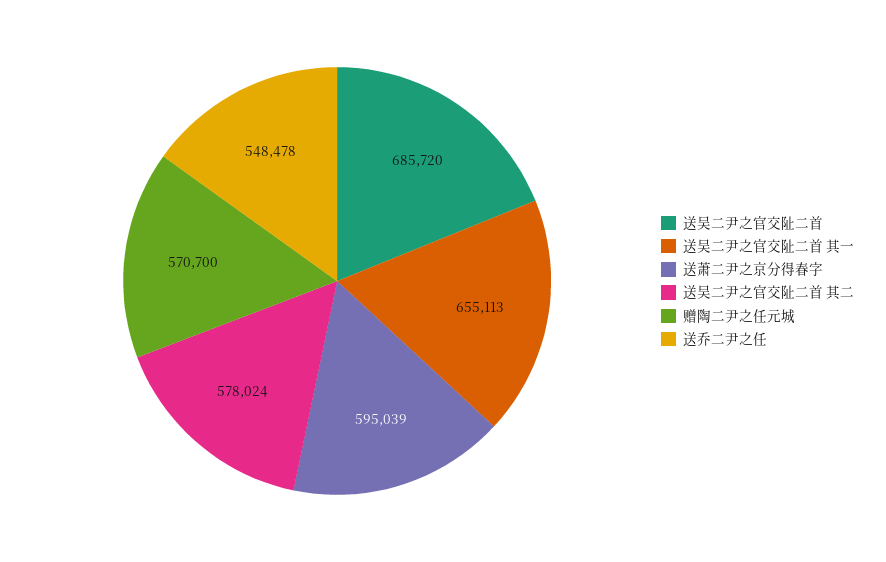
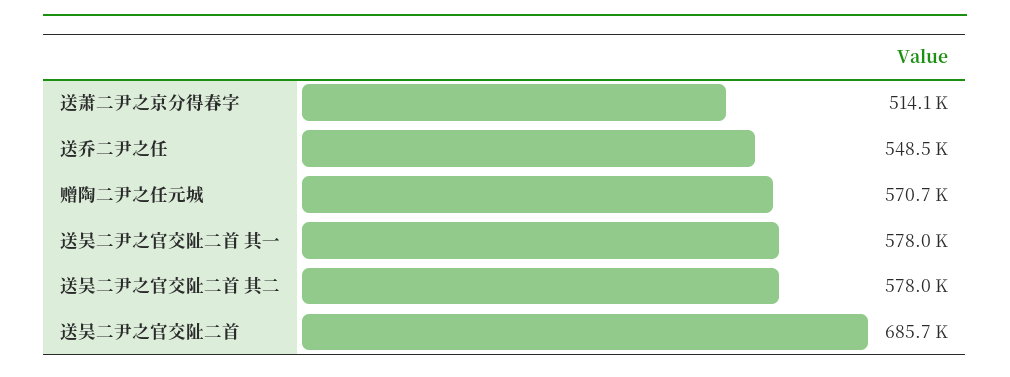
  {
    "送吴二尹之官交阯二首": 685720,
-   "送吴二尹之官交阯二首 其一": 655113,
+   "送吴二尹之官交阯二首 其一": 578000,
-   "送萧二尹之京分得春字": 595039,
+   "送萧二尹之京分得春字": 514100,
    "送吴二尹之官交阯二首 其二": 578024,
    "赠陶二尹之任元城": 570700,
    "送乔二尹之任": 548478
  }

